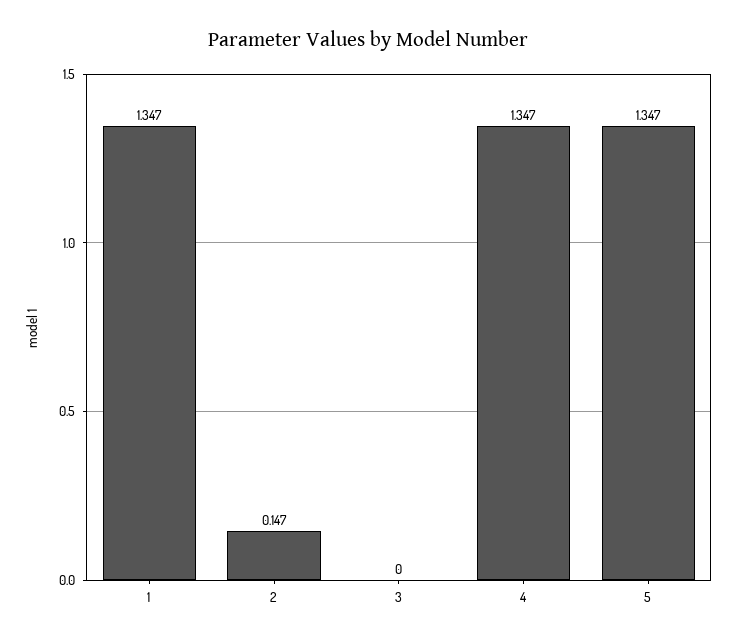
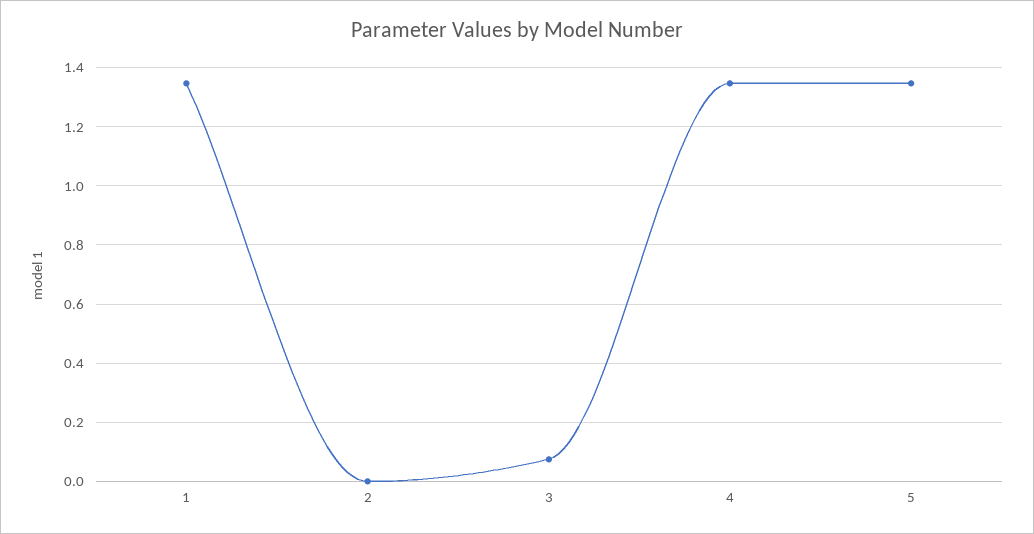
  {
    "1": 1.347,
-   "2": 0.147,
+   "2": 0,
-   "3": 0,
+   "3": 0.075,
    "4": 1.347,
    "5": 1.347
  }

